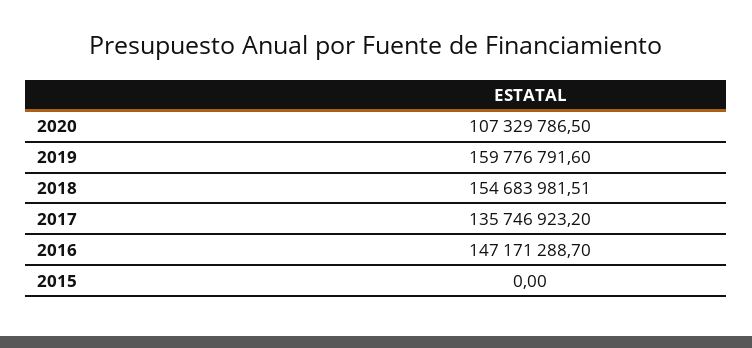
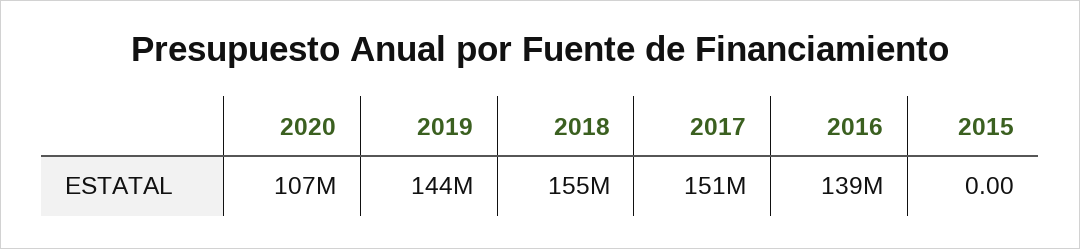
  {
    "2020": 107329786.5,
-   "2019": 159776791.6,
+   "2019": 144000000,
    "2018": 154683981.51,
-   "2017": 135746923.2,
+   "2017": 151000000,
-   "2016": 147171288.7,
+   "2016": 139000000,
    "2015": 0
  }

